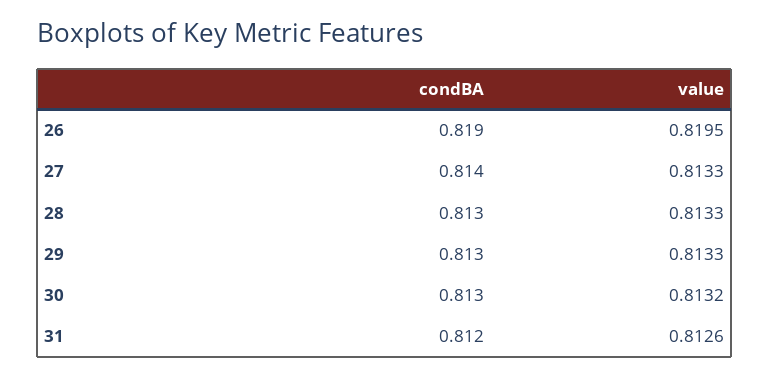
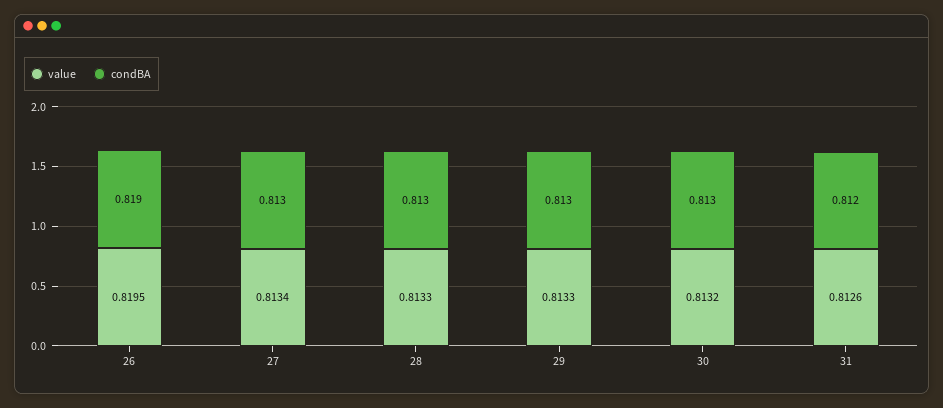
  {
    "condBA": {
      "26": 0.819,
-     "27": 0.814,
+     "27": 0.813,
      "28": 0.813,
      "29": 0.813,
      "30": 0.813,
      "31": 0.812
    },
    "value": {
      "26": 0.8195,
-     "27": 0.8133,
+     "27": 0.8134,
      "28": 0.8133,
      "29": 0.8133,
      "30": 0.8132,
      "31": 0.8126
    }
  }

